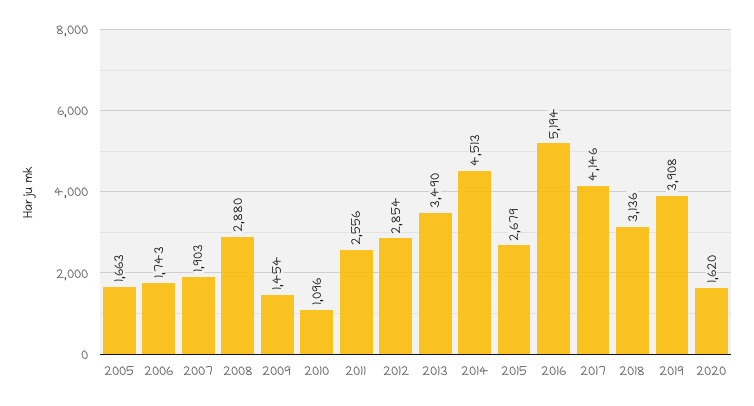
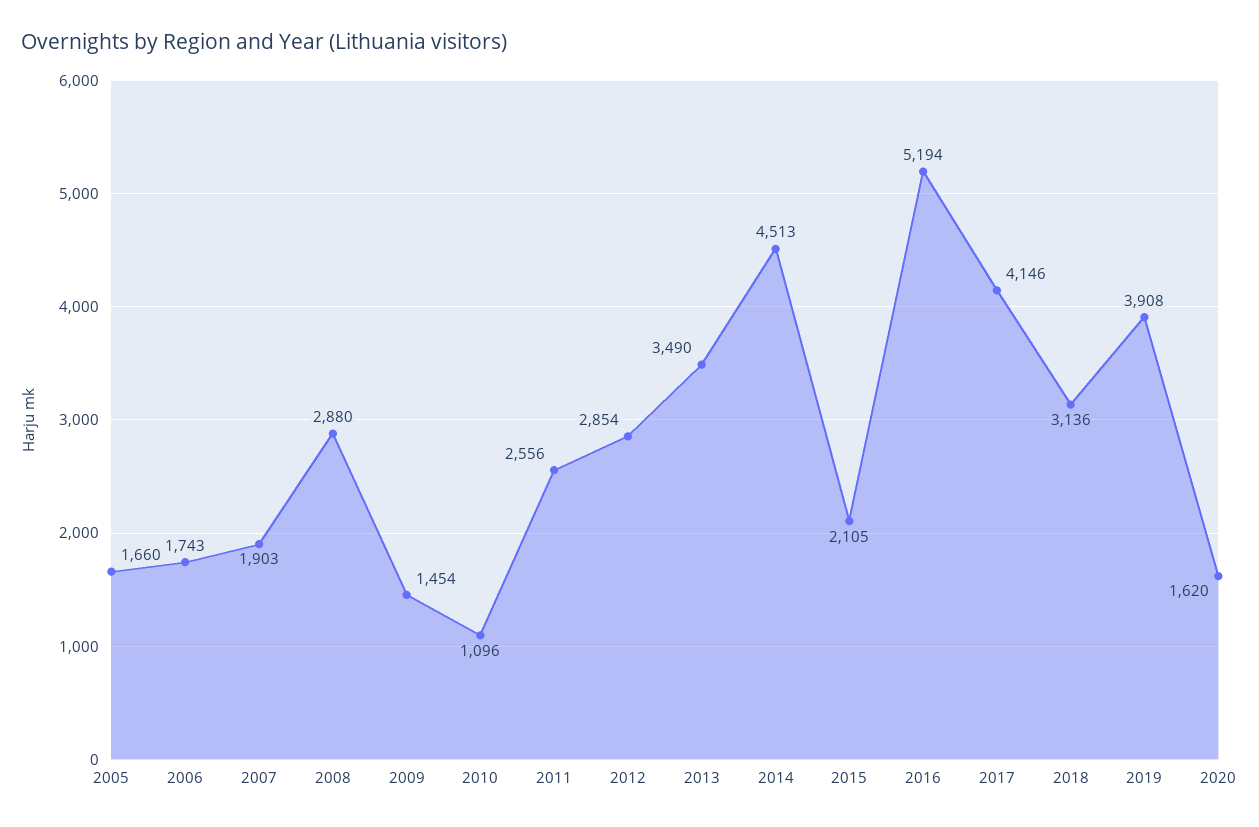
  {
-   "2005": 1663,
+   "2005": 1660,
    "2006": 1743,
    "2007": 1903,
    "2008": 2880,
    "2009": 1454,
    "2010": 1096,
    "2011": 2556,
    "2012": 2854,
    "2013": 3490,
    "2014": 4513,
-   "2015": 2679,
+   "2015": 2105,
    "2016": 5194,
    "2017": 4146,
    "2018": 3136,
    "2019": 3908,
    "2020": 1620
  }

